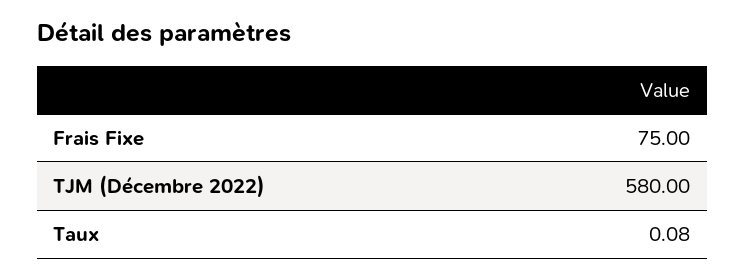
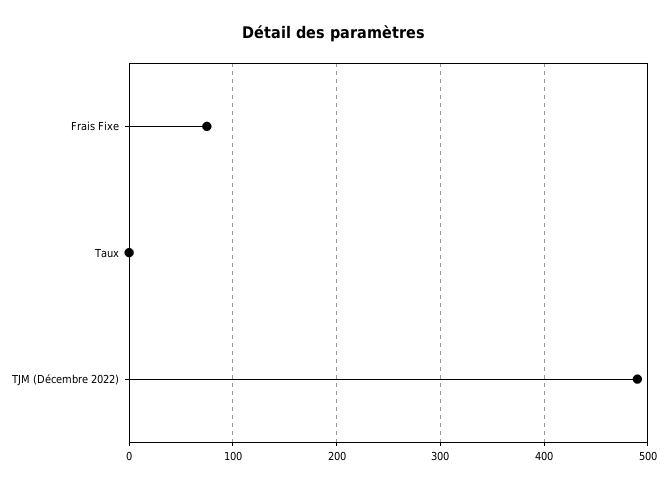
  {
    "Frais Fixe": 75,
-   "TJM (Décembre 2022)": 580,
+   "TJM (Décembre 2022)": 490,
    "Taux": 0.08
  }

